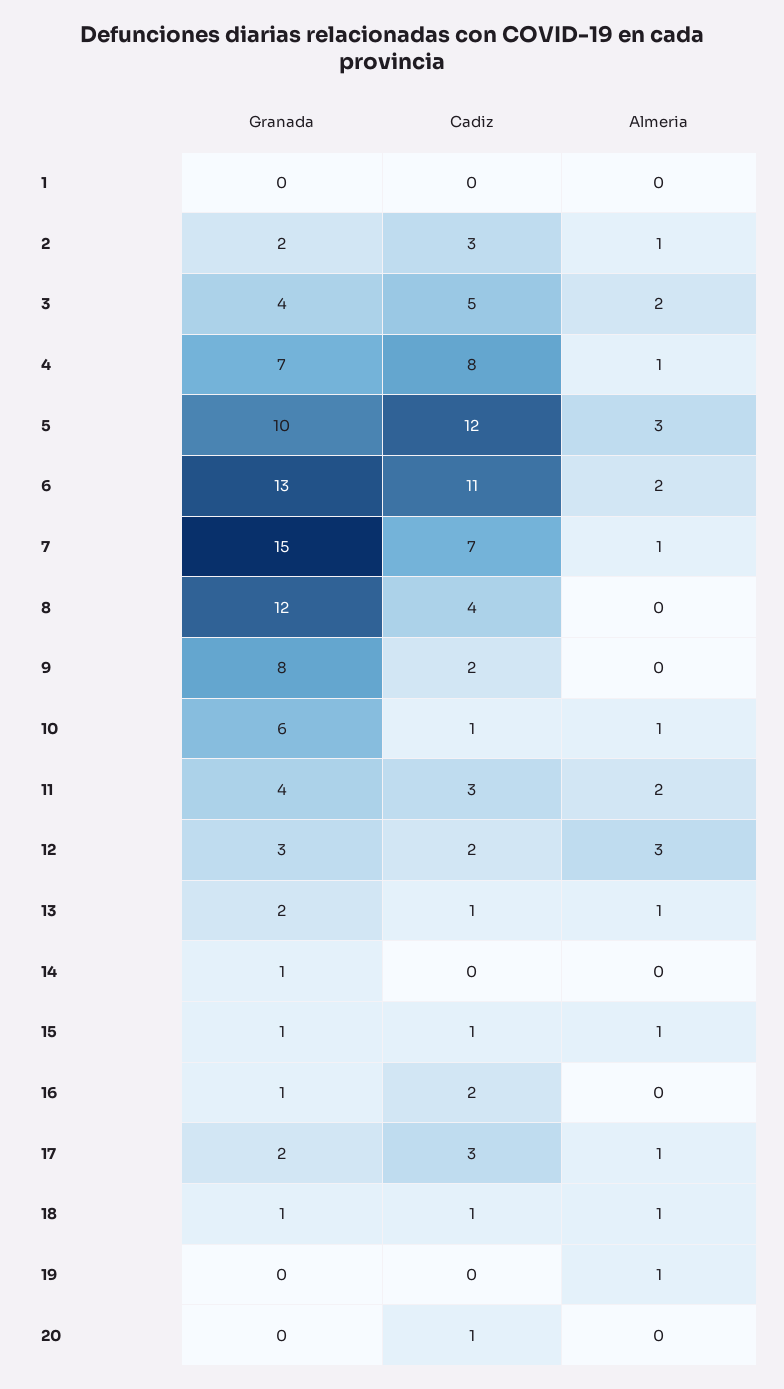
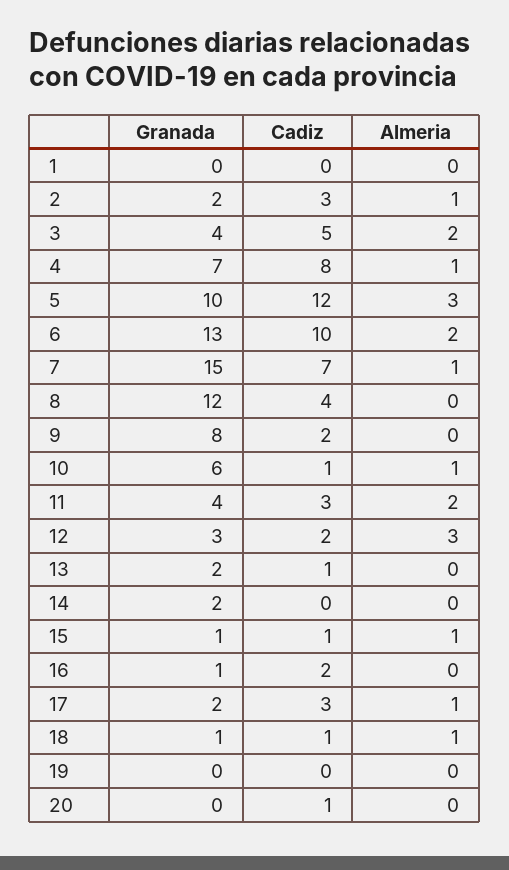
  {
    "Granada": {
      "1": 0,
      "2": 2,
      "3": 4,
      "4": 7,
      "5": 10,
      "6": 13,
      "7": 15,
      "8": 12,
      "9": 8,
      "10": 6,
      "11": 4,
      "12": 3,
      "13": 2,
-     "14": 1,
+     "14": 2,
      "15": 1,
      "16": 1,
      "17": 2,
      "18": 1,
      "19": 0,
      "20": 0
    },
    "Cadiz": {
      "1": 0,
      "2": 3,
      "3": 5,
      "4": 8,
      "5": 12,
-     "6": 11,
+     "6": 10,
      "7": 7,
      "8": 4,
      "9": 2,
      "10": 1,
      "11": 3,
      "12": 2,
      "13": 1,
      "14": 0,
      "15": 1,
      "16": 2,
      "17": 3,
      "18": 1,
      "19": 0,
      "20": 1
    },
    "Almeria": {
      "1": 0,
      "2": 1,
      "3": 2,
      "4": 1,
      "5": 3,
      "6": 2,
      "7": 1,
      "8": 0,
      "9": 0,
      "10": 1,
      "11": 2,
      "12": 3,
-     "13": 1,
+     "13": 0,
      "14": 0,
      "15": 1,
      "16": 0,
      "17": 1,
      "18": 1,
-     "19": 1,
+     "19": 0,
      "20": 0
    }
  }

